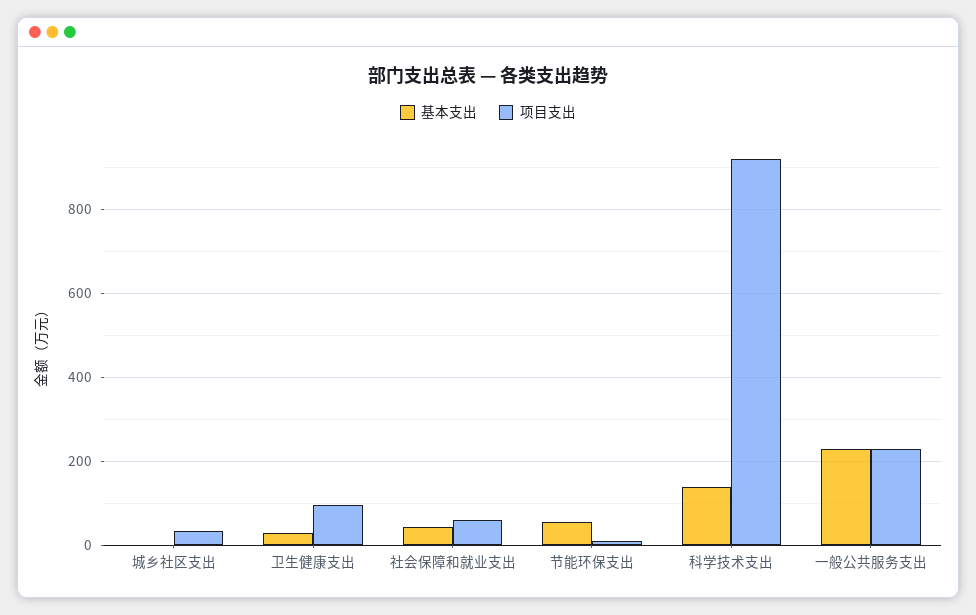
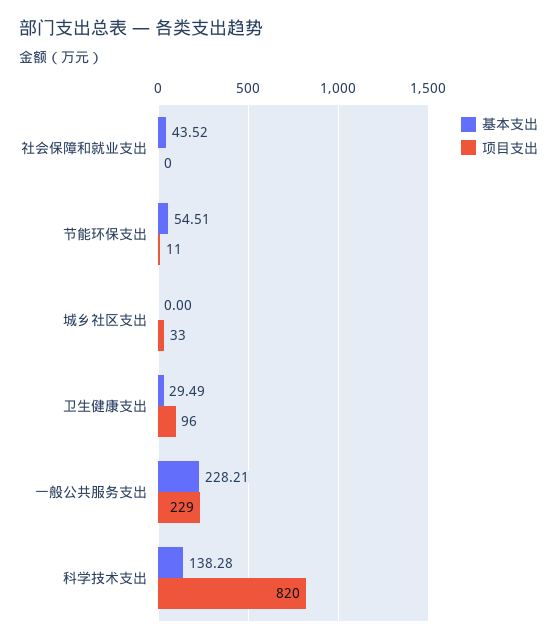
  {
    "基本支出": {
      "城乡社区支出": 0,
      "卫生健康支出": 29.49,
      "社会保障和就业支出": 43.52,
      "节能环保支出": 54.51,
      "科学技术支出": 138.28,
      "一般公共服务支出": 228.21
    },
    "项目支出": {
      "城乡社区支出": 33,
      "卫生健康支出": 96,
-     "社会保障和就业支出": 60,
+     "社会保障和就业支出": 0,
      "节能环保支出": 11,
-     "科学技术支出": 920,
+     "科学技术支出": 820,
      "一般公共服务支出": 229
    }
  }

